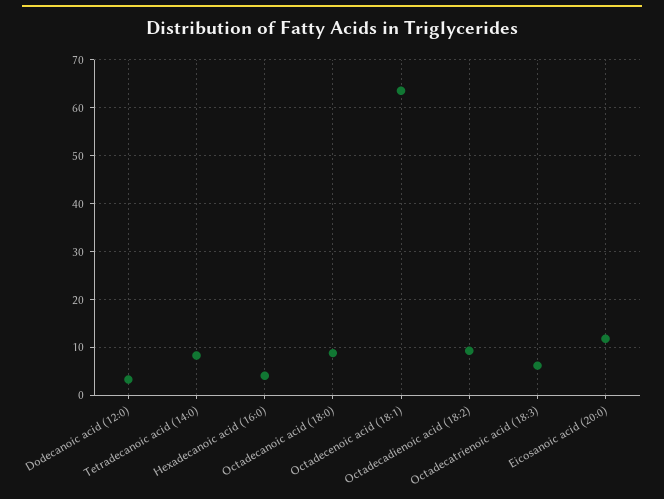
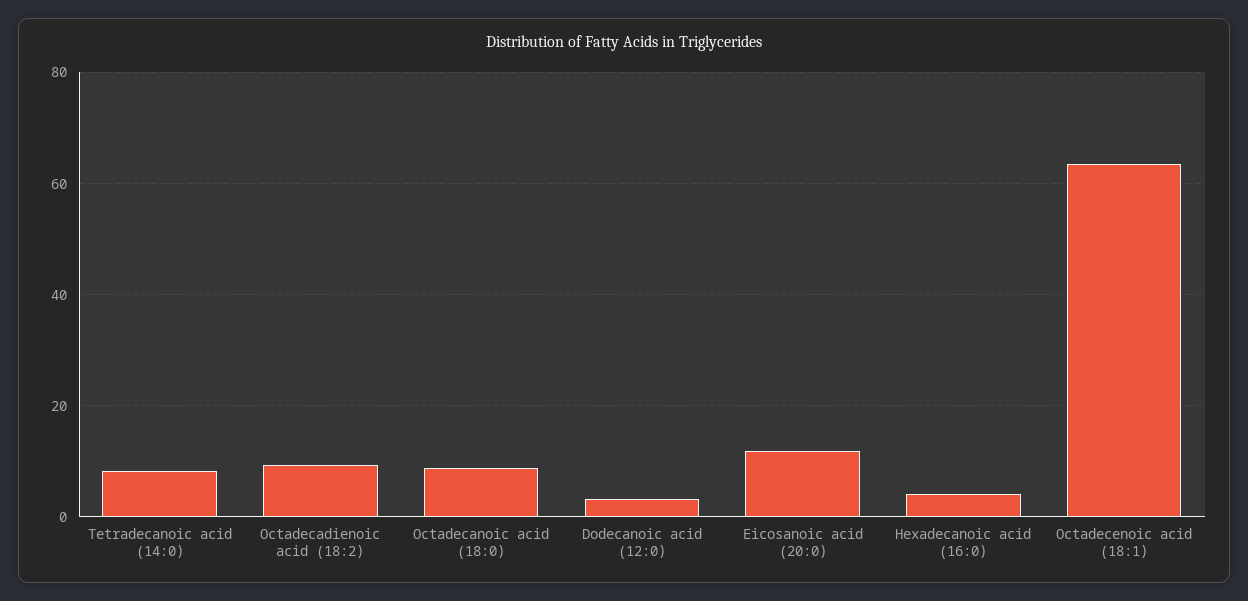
  {
    "Dodecanoic acid (12:0)": 4,
    "Tetradecanoic acid (14:0)": 8,
    "Hexadecanoic acid (16:0)": 4,
    "Octadecanoic acid (18:0)": 8,
    "Octadecenoic acid (18:1)": 64,
    "Octadecadienoic acid (18:2)": 10,
-   "Octadecatrienoic acid (18:3)": 6,
    "Eicosanoic acid (20:0)": 12
  }

